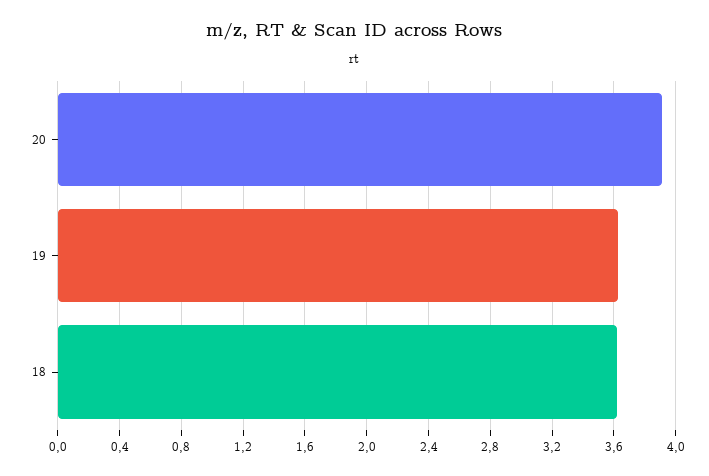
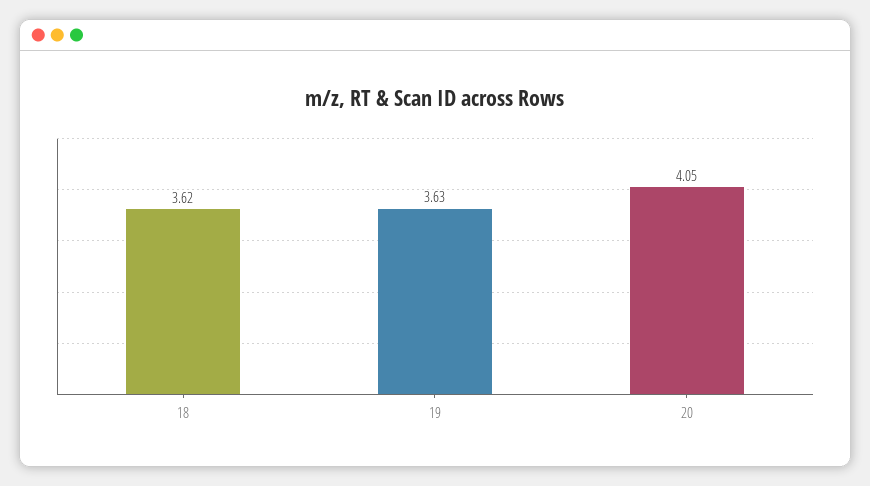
  {
-   "20": 3.9,
+   "20": 4.05,
    "19": 3.63,
    "18": 3.62
  }

